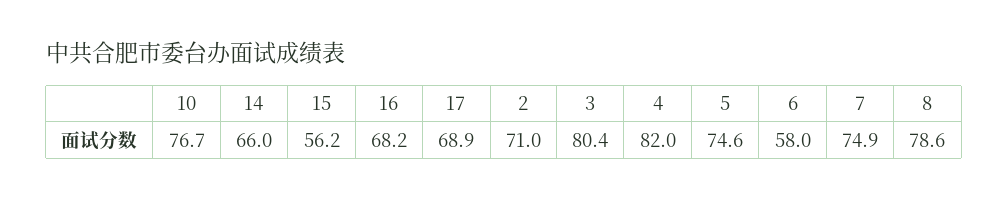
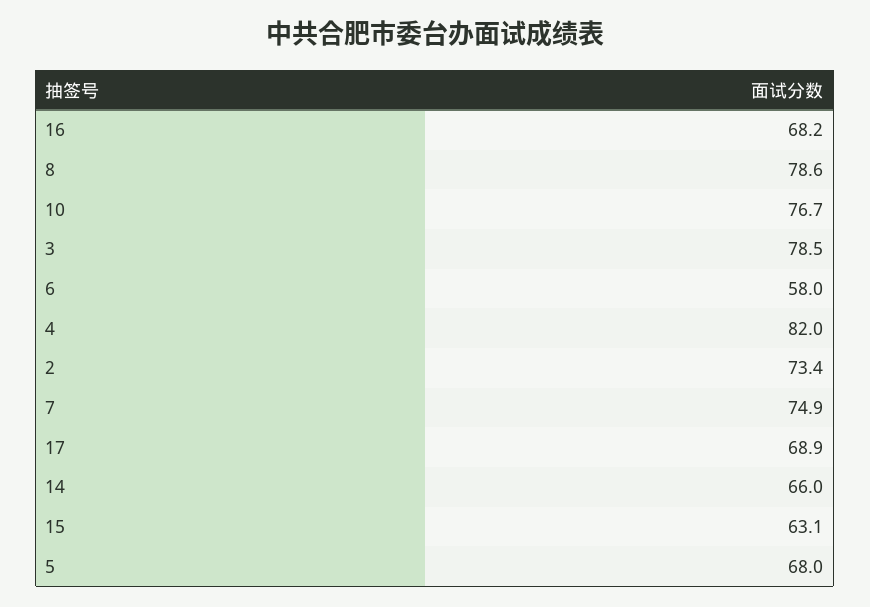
  {
    "10": 76.7,
    "14": 66,
-   "15": 56.2,
+   "15": 63.1,
    "16": 68.2,
    "17": 68.9,
-   "2": 71,
+   "2": 73.4,
-   "3": 80.4,
+   "3": 78.5,
    "4": 82,
-   "5": 74.6,
+   "5": 68,
    "6": 58,
    "7": 74.9,
    "8": 78.6
  }

